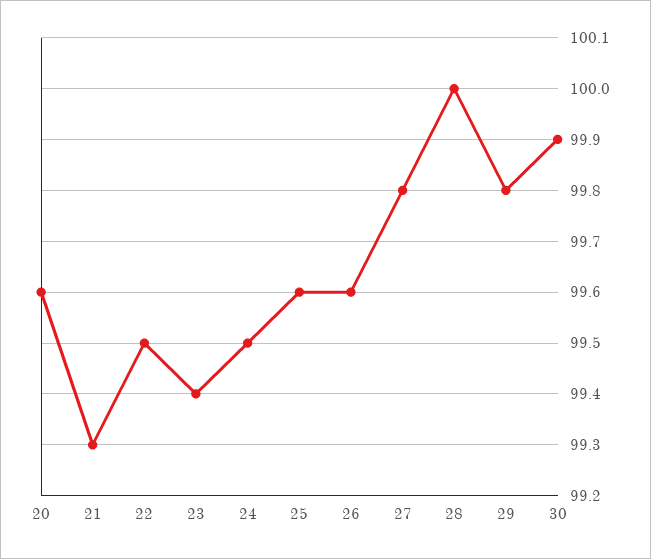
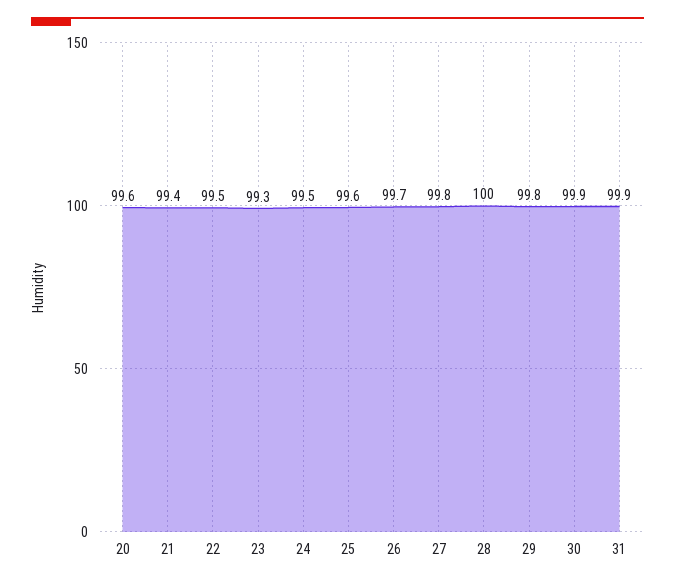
  {
    "20": 99.6,
-   "21": 99.3,
+   "21": 99.4,
    "22": 99.5,
-   "23": 99.4,
+   "23": 99.3,
    "24": 99.5,
    "25": 99.6,
-   "26": 99.6,
+   "26": 99.7,
    "27": 99.8,
    "28": 100,
    "29": 99.8,
-   "30": 99.9
+   "30": 99.9,
+   "31": 99.9
  }

